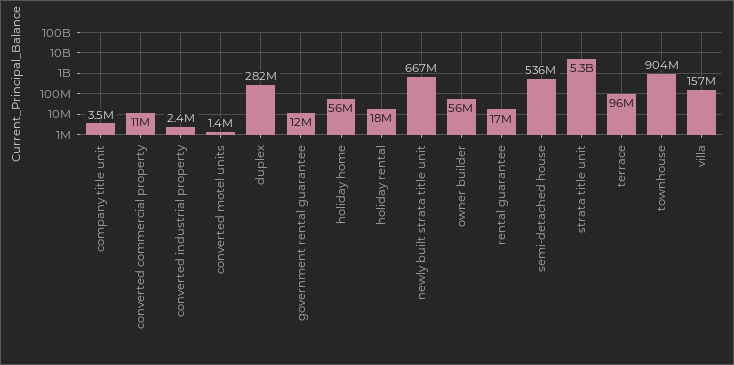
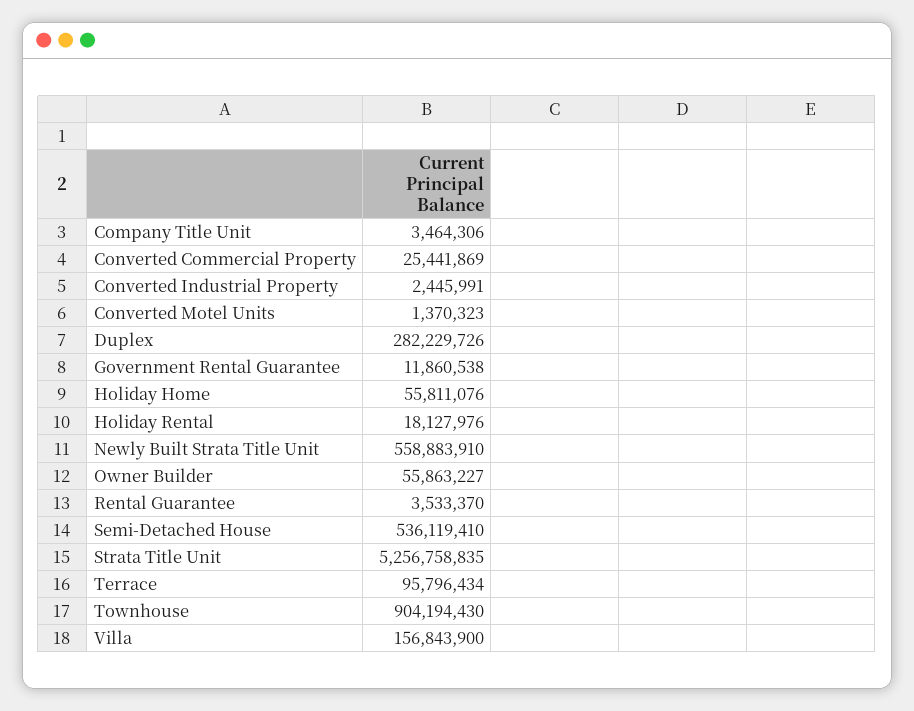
  {
    "company title unit": 3464306,
-   "converted commercial property": 11000000,
+   "converted commercial property": 25441869,
    "converted industrial property": 2445991,
    "converted motel units": 1370323,
    "duplex": 282229726,
    "government rental guarantee": 11860538,
    "holiday home": 55811076,
    "holiday rental": 18127976,
-   "newly built strata title unit": 667000000,
+   "newly built strata title unit": 558883910,
    "owner builder": 55863227,
-   "rental guarantee": 17000000,
+   "rental guarantee": 3533370,
    "semi-detached house": 536119410,
    "strata title unit": 5256758835,
    "terrace": 95796434,
    "townhouse": 904194430,
    "villa": 156843900
  }

